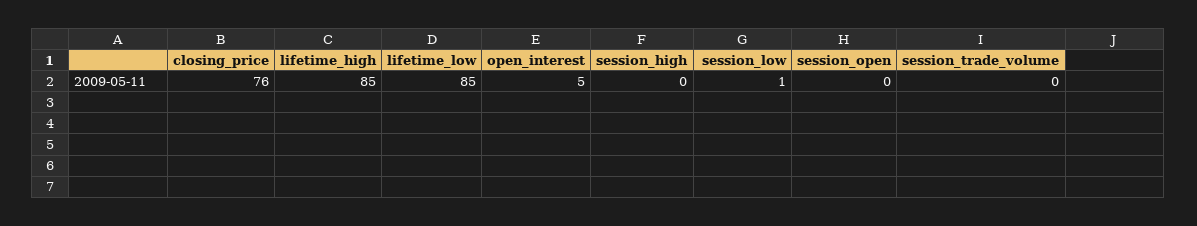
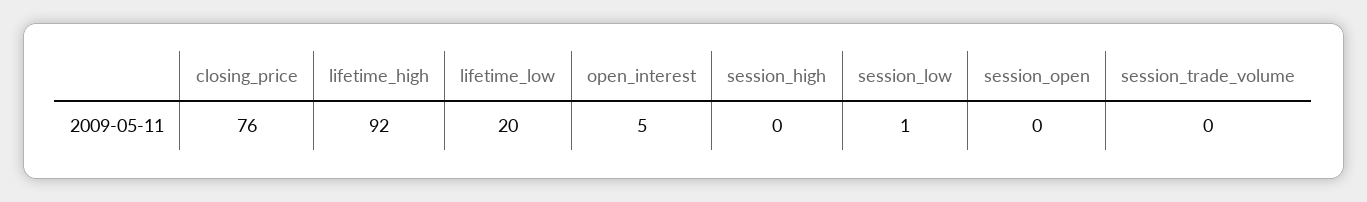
  {
    "closing_price": 76,
-   "lifetime_high": 85,
+   "lifetime_high": 92,
-   "lifetime_low": 85,
+   "lifetime_low": 20,
    "open_interest": 5,
    "session_high": 0,
    "session_low": 1,
    "session_open": 0,
    "session_trade_volume": 0
  }

